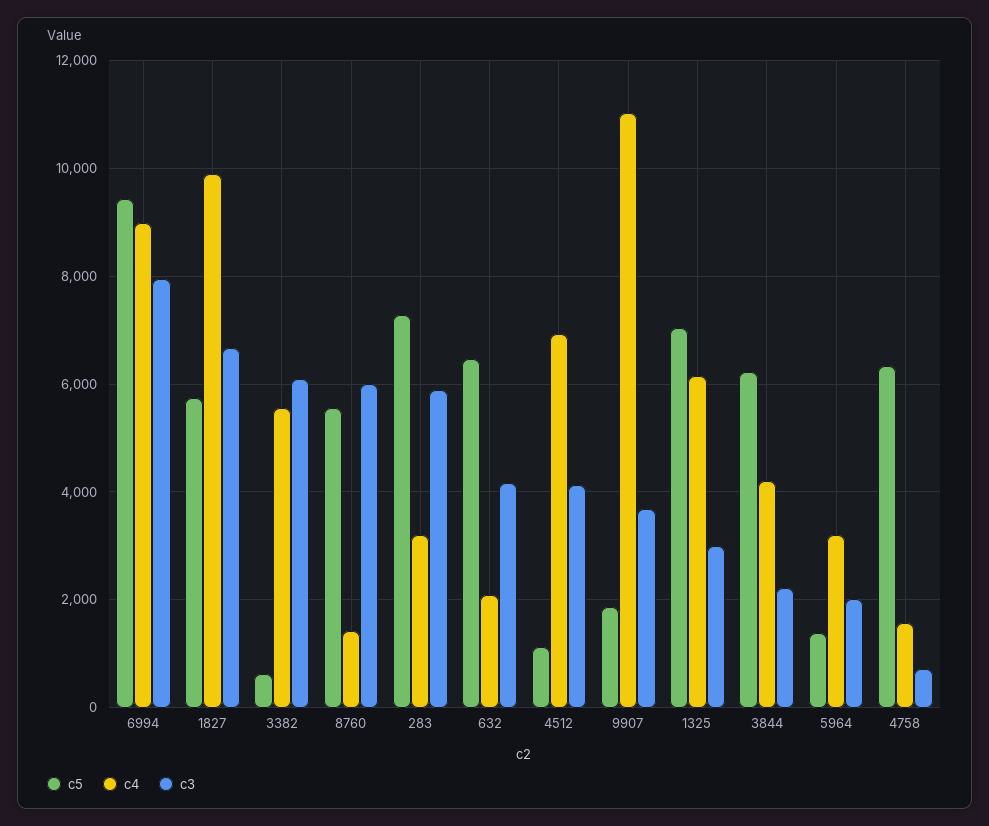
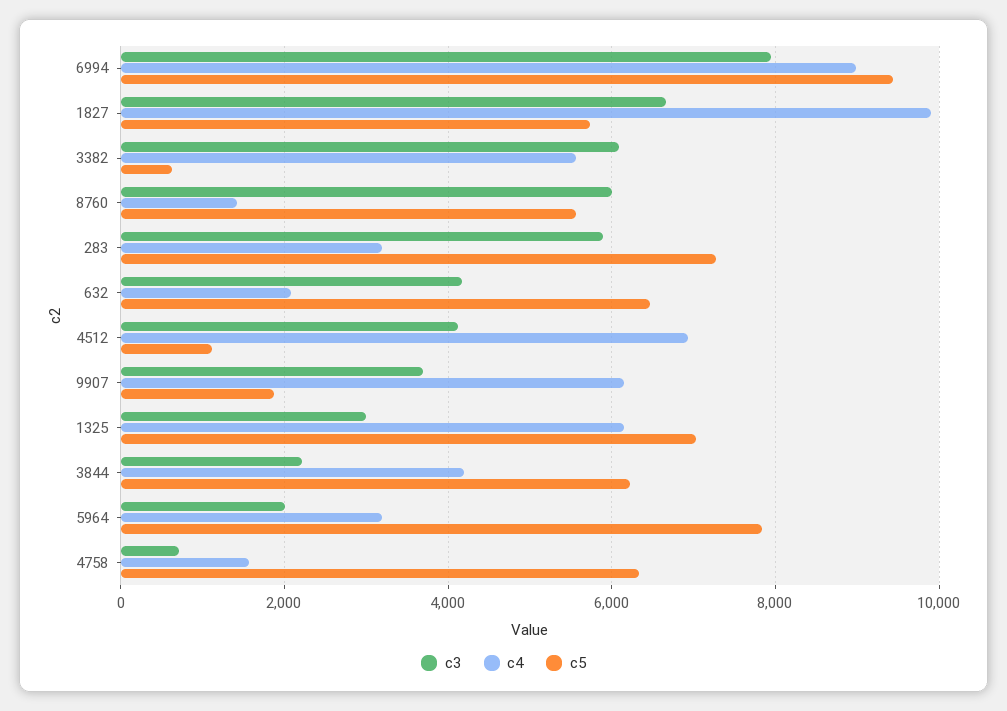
  {
    "c5": {
      "6994": 9400,
      "1827": 5800,
      "3382": 600,
      "8760": 5600,
      "283": 7200,
      "632": 6400,
      "4512": 1200,
      "9907": 1800,
      "1325": 7000,
      "3844": 6200,
-     "5964": 1400,
+     "5964": 7800,
      "4758": 6400
    },
    "c4": {
      "6994": 9000,
      "1827": 9800,
      "3382": 5600,
      "8760": 1400,
      "283": 3200,
      "632": 2000,
      "4512": 7000,
-     "9907": 11000,
+     "9907": 6200,
      "1325": 6200,
      "3844": 4200,
      "5964": 3200,
      "4758": 1600
    },
    "c3": {
      "6994": 8000,
      "1827": 6600,
      "3382": 6000,
      "8760": 6000,
      "283": 5800,
      "632": 4200,
      "4512": 4200,
      "9907": 3600,
      "1325": 3000,
      "3844": 2200,
      "5964": 2000,
      "4758": 800
    }
  }

